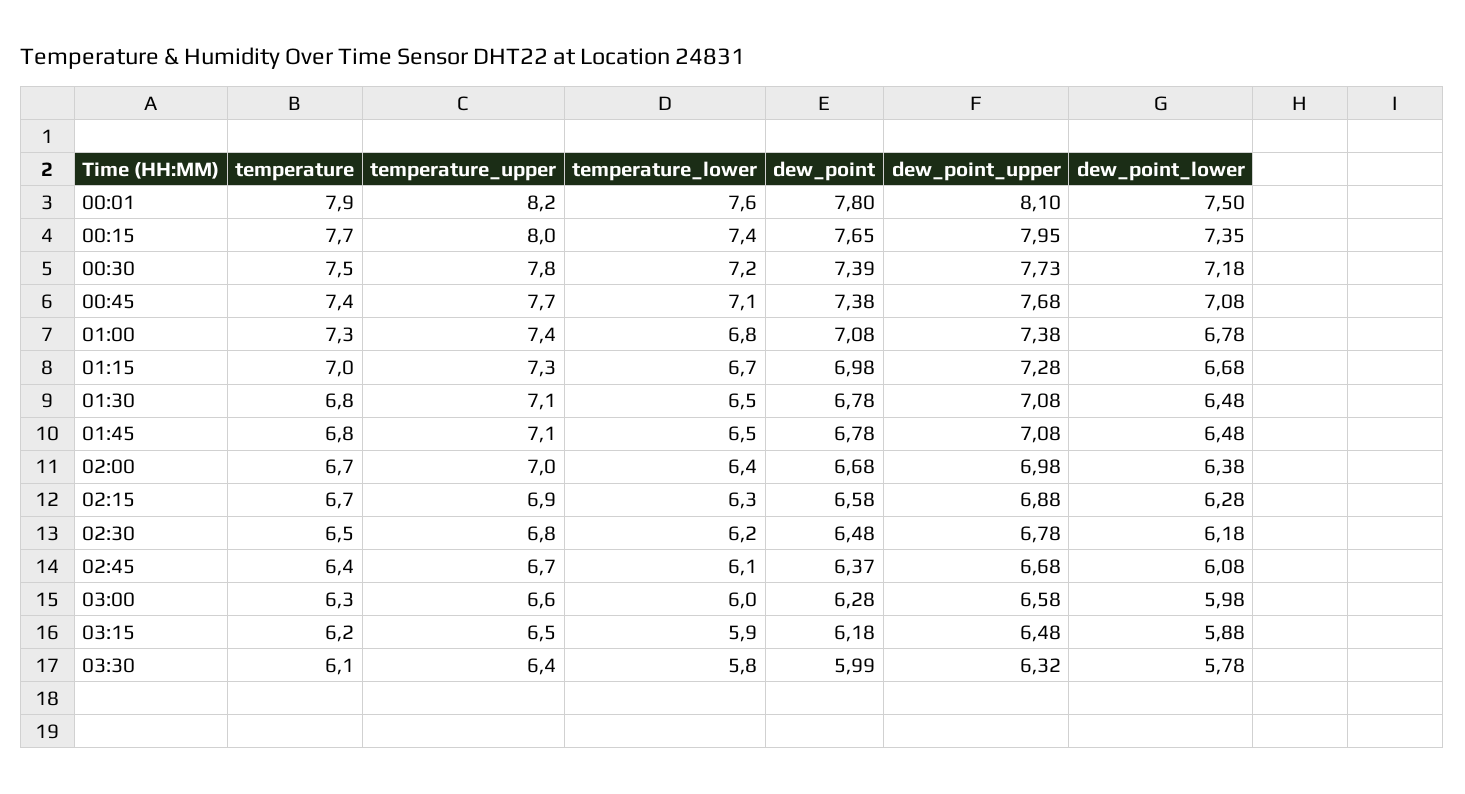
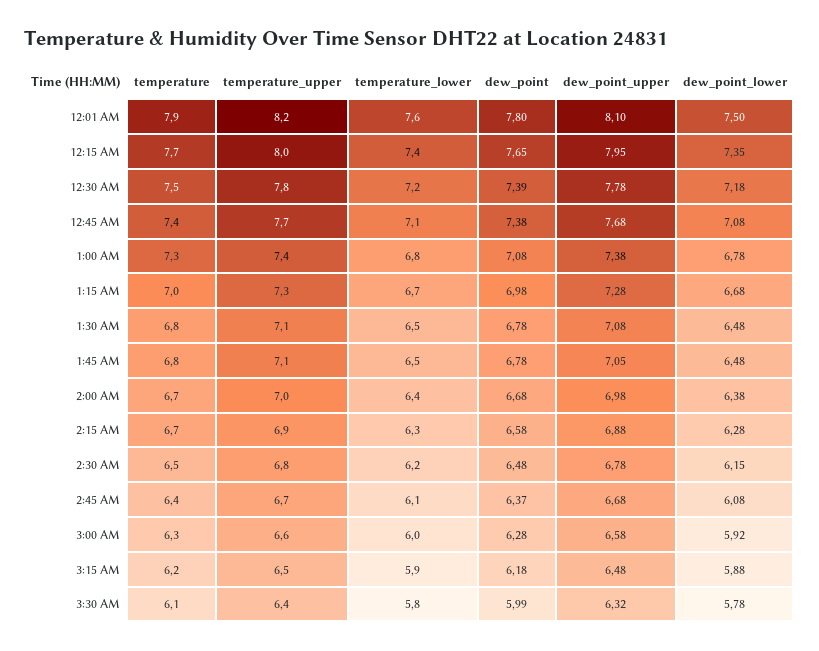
  {
    "temperature": {
      "00:01": 7.9,
      "00:15": 7.7,
      "00:30": 7.5,
      "00:45": 7.4,
      "01:00": 7.3,
      "01:15": 7,
      "01:30": 6.8,
      "01:45": 6.8,
      "02:00": 6.7,
      "02:15": 6.7,
      "02:30": 6.5,
      "02:45": 6.4,
      "03:00": 6.3,
      "03:15": 6.2,
      "03:30": 6.1
    },
    "temperature_upper": {
      "00:01": 8.2,
      "00:15": 8,
      "00:30": 7.8,
      "00:45": 7.7,
      "01:00": 7.4,
      "01:15": 7.3,
      "01:30": 7.1,
      "01:45": 7.1,
      "02:00": 7,
      "02:15": 6.9,
      "02:30": 6.8,
      "02:45": 6.7,
      "03:00": 6.6,
      "03:15": 6.5,
      "03:30": 6.4
    },
    "temperature_lower": {
      "00:01": 7.6,
      "00:15": 7.4,
      "00:30": 7.2,
      "00:45": 7.1,
      "01:00": 6.8,
      "01:15": 6.7,
      "01:30": 6.5,
      "01:45": 6.5,
      "02:00": 6.4,
      "02:15": 6.3,
      "02:30": 6.2,
      "02:45": 6.1,
      "03:00": 6,
      "03:15": 5.9,
      "03:30": 5.8
    },
    "dew_point": {
      "00:01": 7.8,
      "00:15": 7.65,
      "00:30": 7.39,
      "00:45": 7.38,
      "01:00": 7.08,
      "01:15": 6.98,
      "01:30": 6.78,
      "01:45": 6.78,
      "02:00": 6.68,
      "02:15": 6.58,
      "02:30": 6.48,
      "02:45": 6.37,
      "03:00": 6.28,
      "03:15": 6.18,
      "03:30": 5.99
    },
    "dew_point_upper": {
      "00:01": 8.1,
      "00:15": 7.95,
-     "00:30": 7.73,
+     "00:30": 7.78,
      "00:45": 7.68,
      "01:00": 7.38,
      "01:15": 7.28,
      "01:30": 7.08,
-     "01:45": 7.08,
+     "01:45": 7.05,
      "02:00": 6.98,
      "02:15": 6.88,
      "02:30": 6.78,
      "02:45": 6.68,
      "03:00": 6.58,
      "03:15": 6.48,
      "03:30": 6.32
    },
    "dew_point_lower": {
      "00:01": 7.5,
      "00:15": 7.35,
      "00:30": 7.18,
      "00:45": 7.08,
      "01:00": 6.78,
      "01:15": 6.68,
      "01:30": 6.48,
      "01:45": 6.48,
      "02:00": 6.38,
      "02:15": 6.28,
-     "02:30": 6.18,
+     "02:30": 6.15,
      "02:45": 6.08,
-     "03:00": 5.98,
+     "03:00": 5.92,
      "03:15": 5.88,
      "03:30": 5.78
    }
  }

